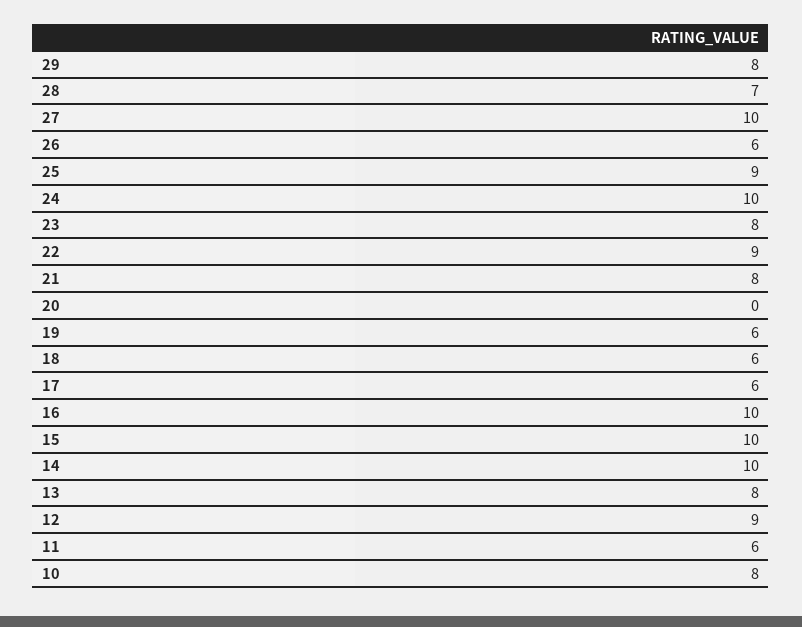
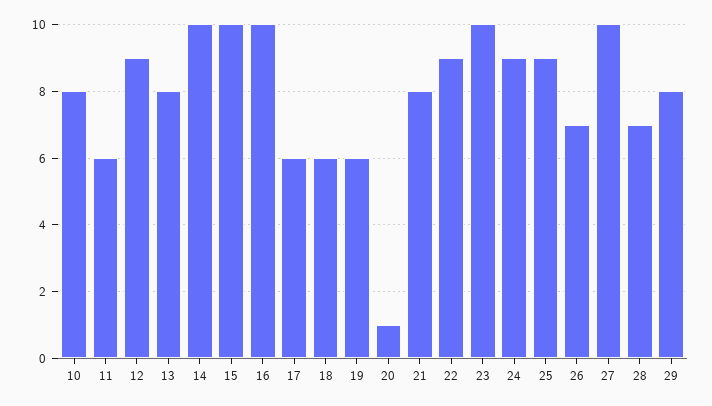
  {
    "29": 8,
    "28": 7,
    "27": 10,
-   "26": 6,
+   "26": 7,
    "25": 9,
-   "24": 10,
+   "24": 9,
-   "23": 8,
+   "23": 10,
    "22": 9,
    "21": 8,
-   "20": 0,
+   "20": 1,
    "19": 6,
    "18": 6,
    "17": 6,
    "16": 10,
    "15": 10,
    "14": 10,
    "13": 8,
    "12": 9,
    "11": 6,
    "10": 8
  }

